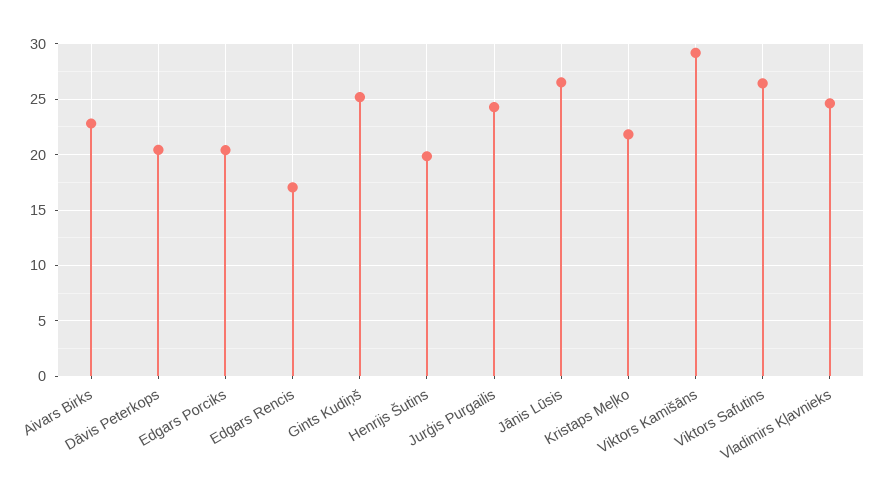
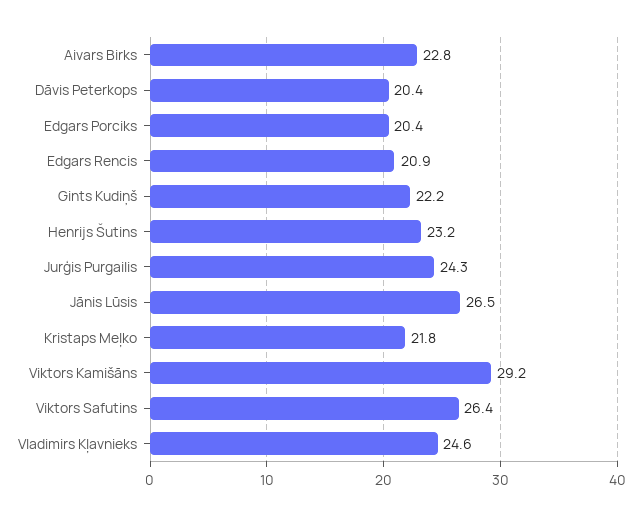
  {
    "Aivars Birks": 22.8,
    "Dāvis Peterkops": 20.4,
    "Edgars Porciks": 20.4,
-   "Edgars Rencis": 17,
+   "Edgars Rencis": 20.9,
-   "Gints Kudiņš": 25,
+   "Gints Kudiņš": 22.2,
-   "Henrijs Šutins": 20,
+   "Henrijs Šutins": 23.2,
    "Jurģis Purgailis": 24.3,
    "Jānis Lūsis": 26.5,
    "Kristaps Meļko": 21.8,
    "Viktors Kamišāns": 29.2,
    "Viktors Safutins": 26.4,
    "Vladimirs Kļavnieks": 24.6
  }

